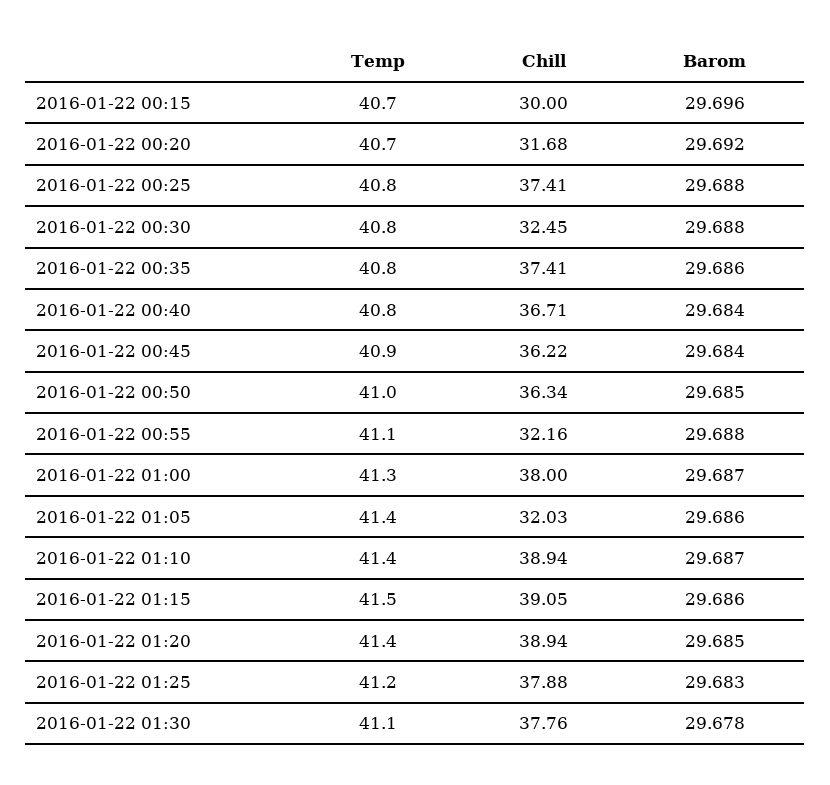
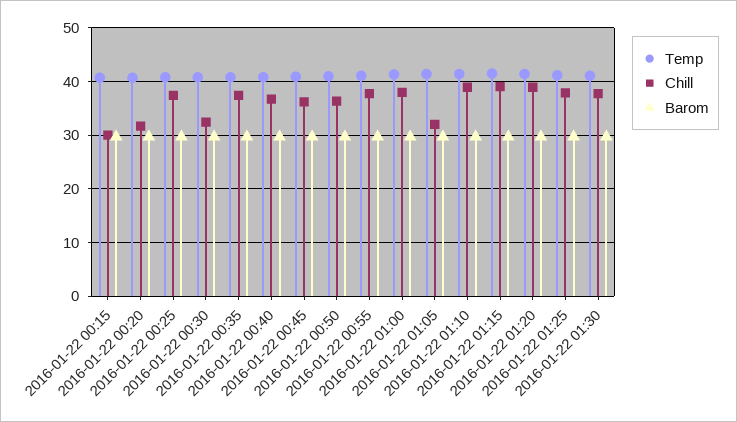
  {
    "Temp": {
      "2016-01-22 00:15": 40.7,
      "2016-01-22 00:20": 40.7,
      "2016-01-22 00:25": 40.8,
      "2016-01-22 00:30": 40.8,
      "2016-01-22 00:35": 40.8,
      "2016-01-22 00:40": 40.8,
      "2016-01-22 00:45": 40.9,
      "2016-01-22 00:50": 41,
      "2016-01-22 00:55": 41.1,
      "2016-01-22 01:00": 41.3,
      "2016-01-22 01:05": 41.4,
      "2016-01-22 01:10": 41.4,
      "2016-01-22 01:15": 41.5,
      "2016-01-22 01:20": 41.4,
      "2016-01-22 01:25": 41.2,
      "2016-01-22 01:30": 41.1
    },
    "Chill": {
      "2016-01-22 00:15": 30,
      "2016-01-22 00:20": 31.68,
      "2016-01-22 00:25": 37.41,
      "2016-01-22 00:30": 32.45,
      "2016-01-22 00:35": 37.41,
      "2016-01-22 00:40": 36.71,
      "2016-01-22 00:45": 36.22,
      "2016-01-22 00:50": 36.34,
-     "2016-01-22 00:55": 32.16,
+     "2016-01-22 00:55": 38,
      "2016-01-22 01:00": 38,
      "2016-01-22 01:05": 32.03,
      "2016-01-22 01:10": 38.94,
      "2016-01-22 01:15": 39.05,
      "2016-01-22 01:20": 38.94,
      "2016-01-22 01:25": 37.88,
      "2016-01-22 01:30": 37.76
    },
    "Barom": {
      "2016-01-22 00:15": 29.696,
      "2016-01-22 00:20": 29.692,
      "2016-01-22 00:25": 29.688,
      "2016-01-22 00:30": 29.688,
      "2016-01-22 00:35": 29.686,
      "2016-01-22 00:40": 29.684,
      "2016-01-22 00:45": 29.684,
      "2016-01-22 00:50": 29.685,
      "2016-01-22 00:55": 29.688,
      "2016-01-22 01:00": 29.687,
      "2016-01-22 01:05": 29.686,
      "2016-01-22 01:10": 29.687,
      "2016-01-22 01:15": 29.686,
      "2016-01-22 01:20": 29.685,
      "2016-01-22 01:25": 29.683,
      "2016-01-22 01:30": 29.678
    }
  }

